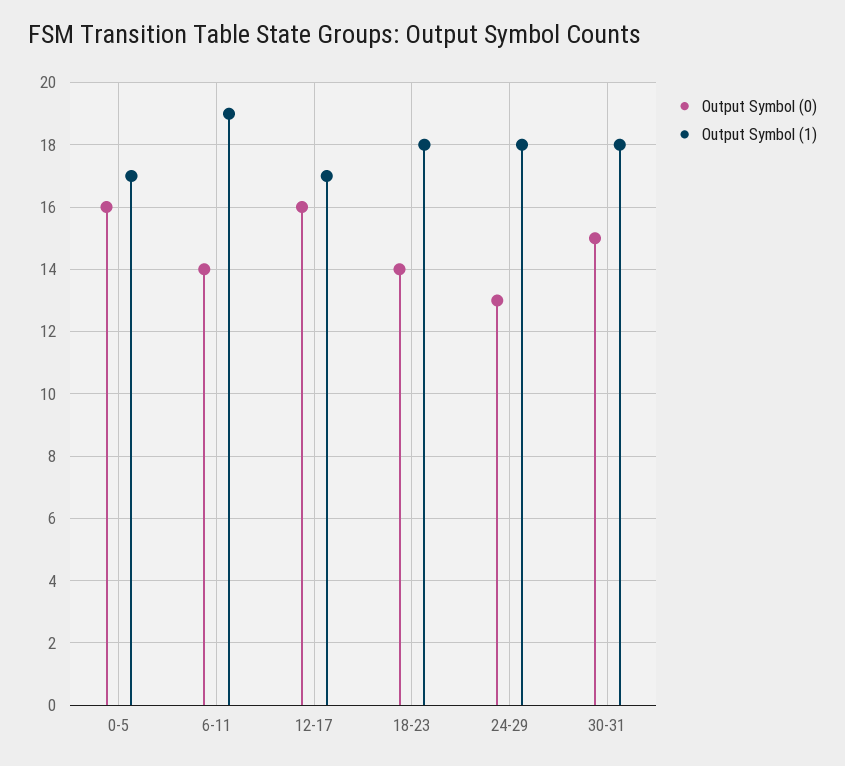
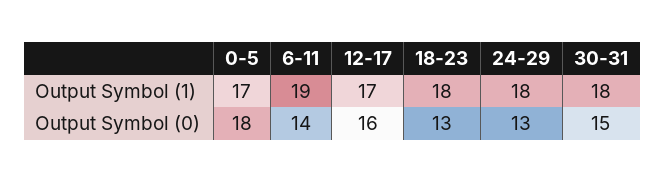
  {
    "Output Symbol (0)": {
-     "0-5": 16,
+     "0-5": 18,
      "6-11": 14,
      "12-17": 16,
-     "18-23": 14,
+     "18-23": 13,
      "24-29": 13,
      "30-31": 15
    },
    "Output Symbol (1)": {
      "0-5": 17,
      "6-11": 19,
      "12-17": 17,
      "18-23": 18,
      "24-29": 18,
      "30-31": 18
    }
  }

